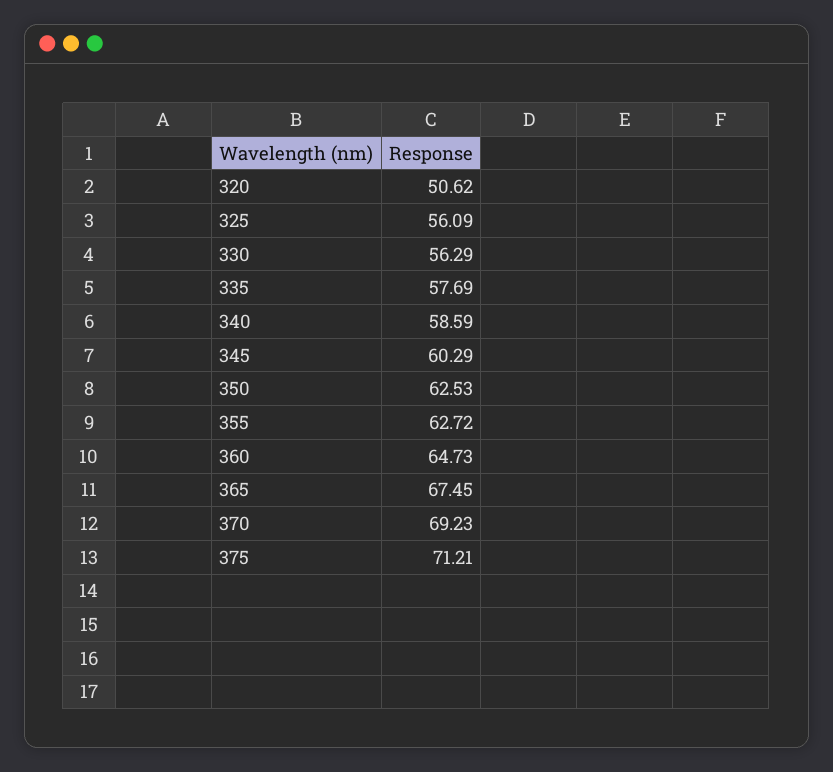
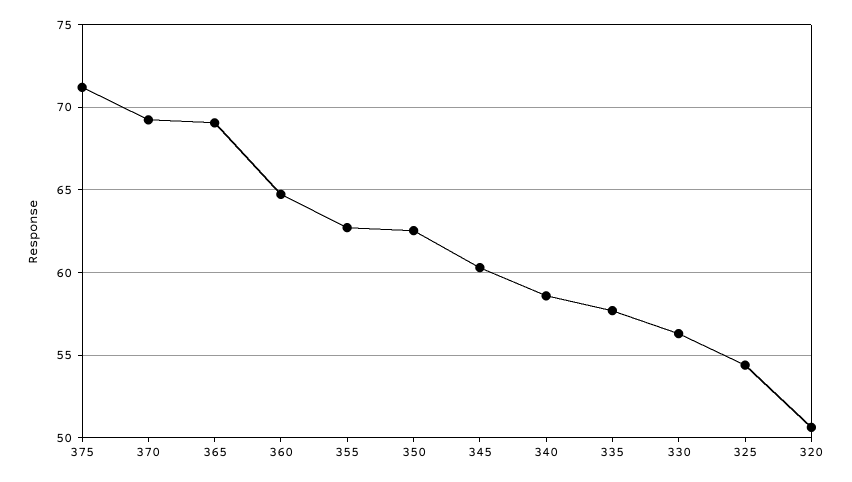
  {
    "320": 50.62,
-   "325": 56.09,
+   "325": 54.5,
    "330": 56.29,
    "335": 57.69,
    "340": 58.59,
    "345": 60.29,
    "350": 62.53,
    "355": 62.72,
    "360": 64.73,
-   "365": 67.45,
+   "365": 69,
    "370": 69.23,
    "375": 71.21
  }

